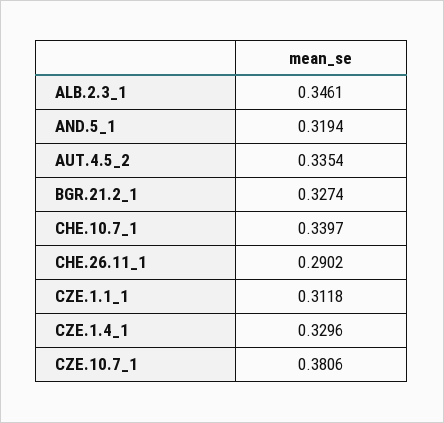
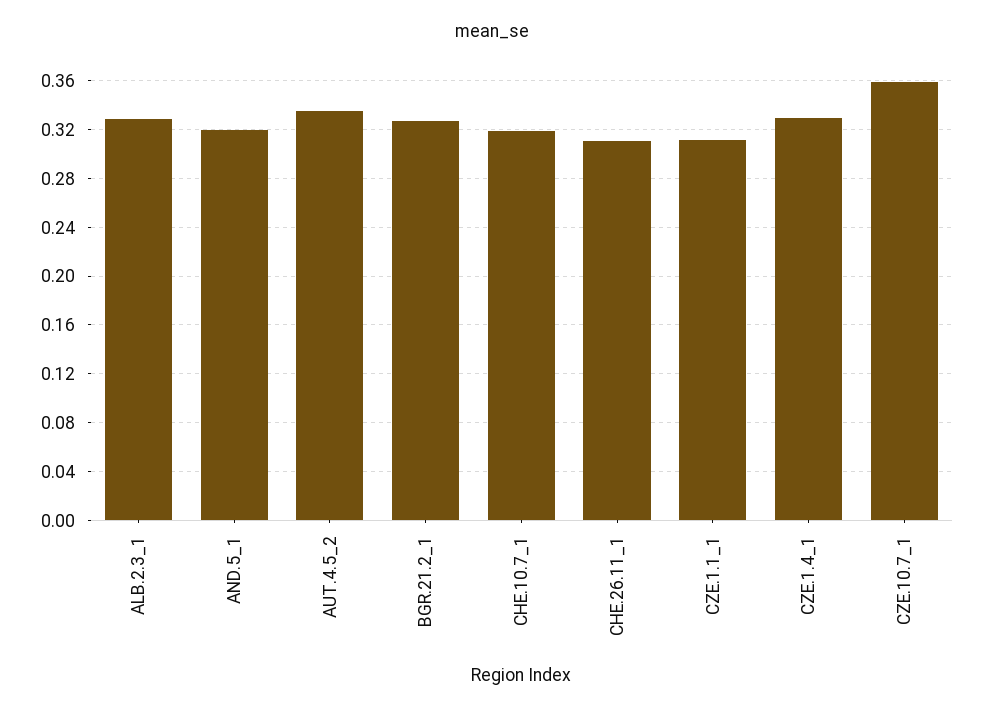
  {
-   "ALB.2.3_1": 0.3461,
+   "ALB.2.3_1": 0.33,
    "AND.5_1": 0.3194,
    "AUT.4.5_2": 0.3354,
    "BGR.21.2_1": 0.3274,
-   "CHE.10.7_1": 0.3397,
+   "CHE.10.7_1": 0.32,
-   "CHE.26.11_1": 0.2902,
+   "CHE.26.11_1": 0.31,
    "CZE.1.1_1": 0.3118,
    "CZE.1.4_1": 0.3296,
-   "CZE.10.7_1": 0.3806
+   "CZE.10.7_1": 0.36
  }

